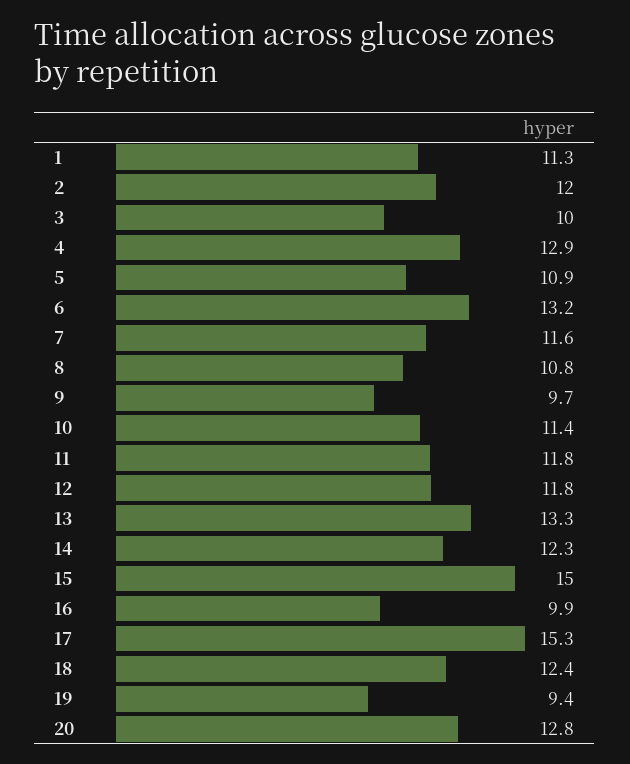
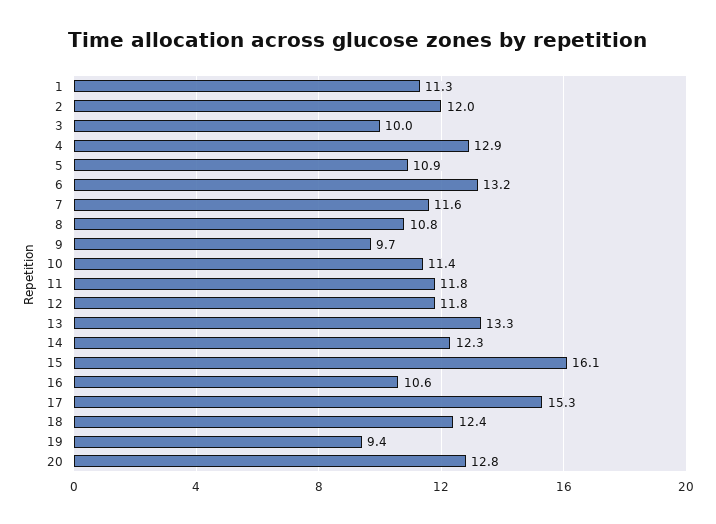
  {
    "1": 11.3,
    "2": 12,
    "3": 10,
    "4": 12.9,
    "5": 10.9,
    "6": 13.2,
    "7": 11.6,
    "8": 10.8,
    "9": 9.7,
    "10": 11.4,
    "11": 11.8,
    "12": 11.8,
    "13": 13.3,
    "14": 12.3,
-   "15": 15,
+   "15": 16.1,
-   "16": 9.9,
+   "16": 10.6,
    "17": 15.3,
    "18": 12.4,
    "19": 9.4,
    "20": 12.8
  }

